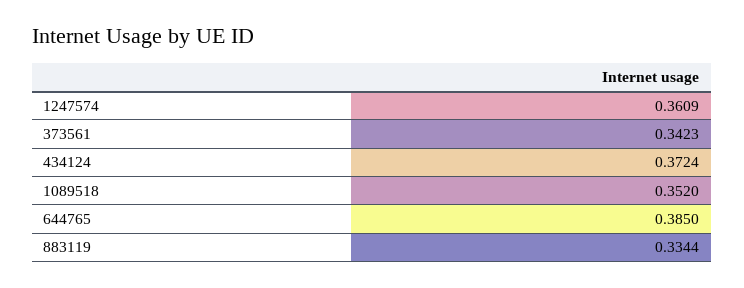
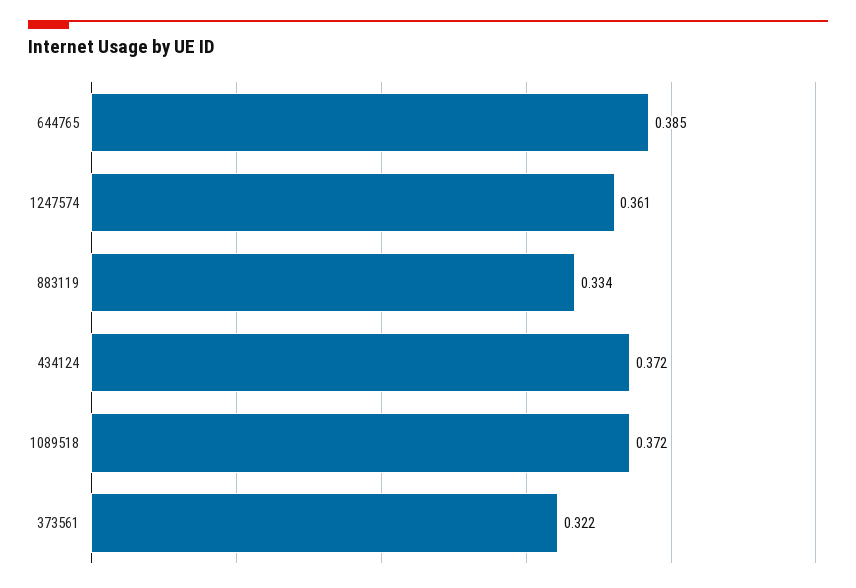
  {
    "1247574": 0.3609,
-   "373561": 0.3423,
+   "373561": 0.322,
    "434124": 0.3724,
-   "1089518": 0.352,
+   "1089518": 0.372,
    "644765": 0.385,
    "883119": 0.3344
  }

